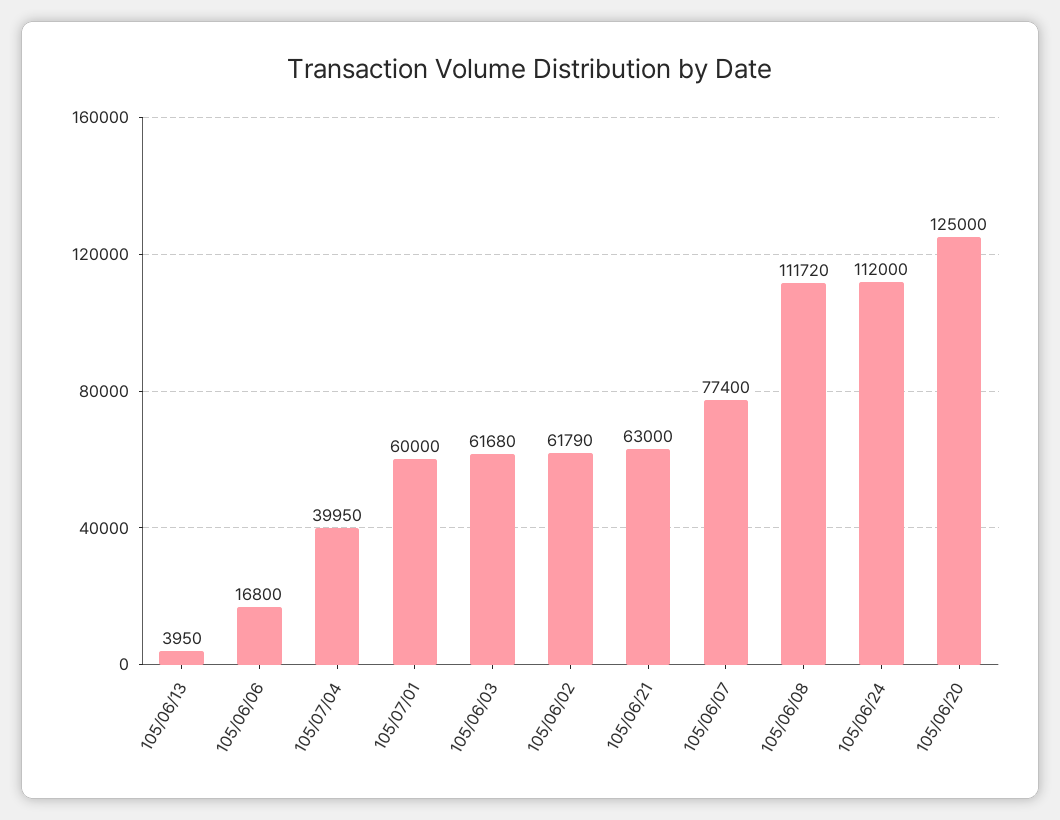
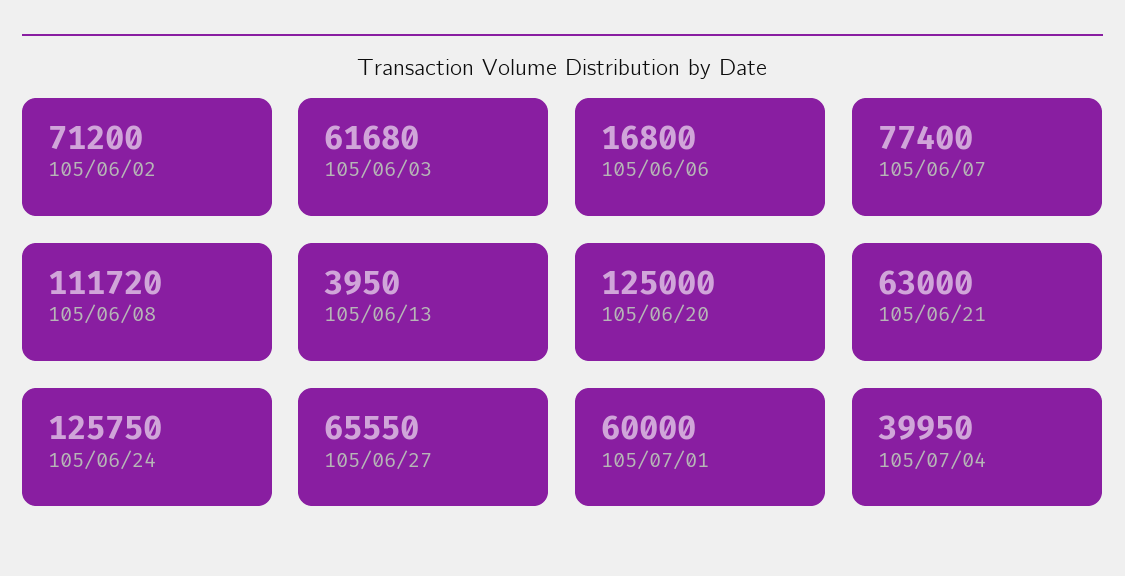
  {
    "105/06/13": 3950,
    "105/06/06": 16800,
    "105/07/04": 39950,
    "105/07/01": 60000,
    "105/06/03": 61680,
-   "105/06/02": 61790,
+   "105/06/02": 71200,
    "105/06/21": 63000,
    "105/06/07": 77400,
    "105/06/08": 111720,
-   "105/06/24": 112000,
+   "105/06/24": 125750,
-   "105/06/20": 125000
+   "105/06/20": 125000,
+   "105/06/27": 65550
  }

